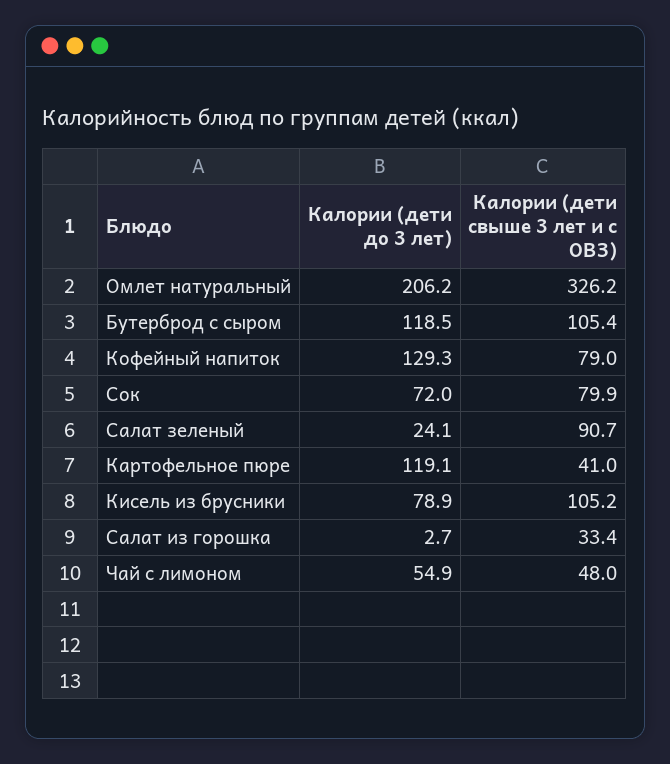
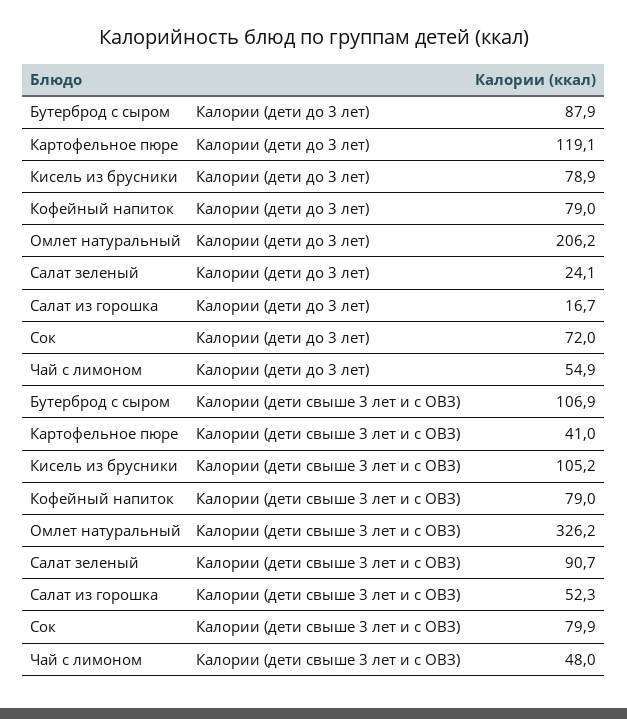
  {
    "Калории (дети до 3 лет)": {
      "Омлет натуральный": 206.2,
-     "Бутерброд с сыром": 118.5,
+     "Бутерброд с сыром": 87.9,
-     "Кофейный напиток": 129.3,
+     "Кофейный напиток": 79,
      "Сок": 72,
      "Салат зеленый": 24.1,
      "Картофельное пюре": 119.1,
      "Кисель из брусники": 78.9,
-     "Салат из горошка": 2.7,
+     "Салат из горошка": 16.7,
      "Чай с лимоном": 54.9
    },
    "Калории (дети свыше 3 лет и с ОВЗ)": {
      "Омлет натуральный": 326.2,
-     "Бутерброд с сыром": 105.4,
+     "Бутерброд с сыром": 106.9,
      "Кофейный напиток": 79,
      "Сок": 79.9,
      "Салат зеленый": 90.7,
      "Картофельное пюре": 41,
      "Кисель из брусники": 105.2,
-     "Салат из горошка": 33.4,
+     "Салат из горошка": 52.3,
      "Чай с лимоном": 48
    }
  }

